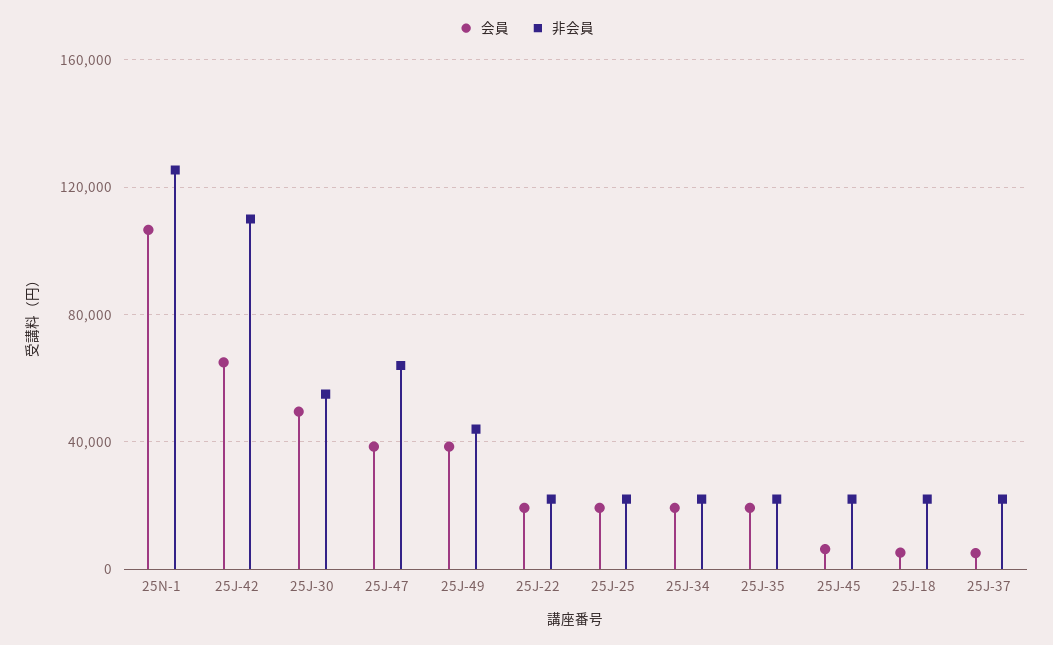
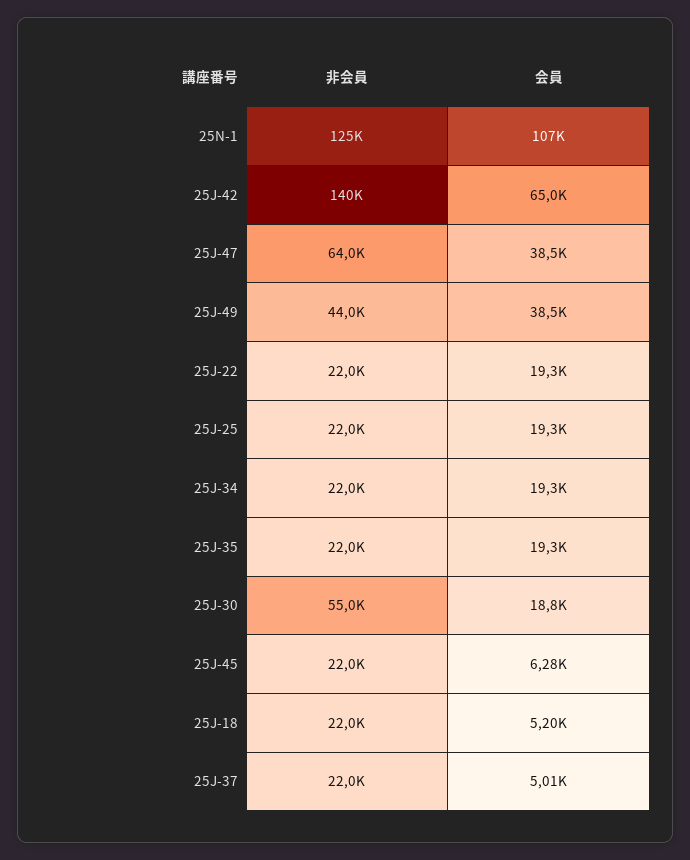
  {
    "会員": {
      "25N-1": 107000,
      "25J-42": 65000,
-     "25J-30": 50000,
+     "25J-30": 18800,
      "25J-47": 38500,
      "25J-49": 38500,
      "25J-22": 19300,
      "25J-25": 19300,
      "25J-34": 19300,
      "25J-35": 19300,
      "25J-45": 6280,
      "25J-18": 5200,
      "25J-37": 5010
    },
    "非会員": {
      "25N-1": 125000,
-     "25J-42": 110000,
+     "25J-42": 140000,
      "25J-30": 55000,
      "25J-47": 64000,
      "25J-49": 44000,
      "25J-22": 22000,
      "25J-25": 22000,
      "25J-34": 22000,
      "25J-35": 22000,
      "25J-45": 22000,
      "25J-18": 22000,
      "25J-37": 22000
    }
  }

